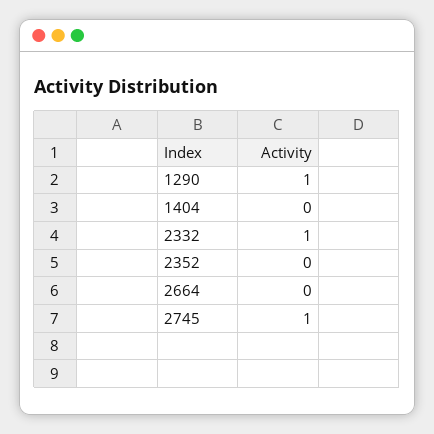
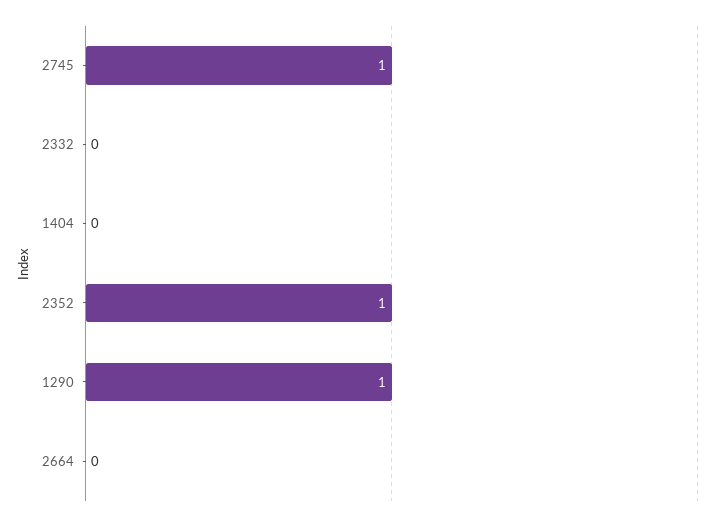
  {
    "1290": 1,
    "1404": 0,
-   "2332": 1,
+   "2332": 0,
-   "2352": 0,
+   "2352": 1,
    "2664": 0,
    "2745": 1
  }

